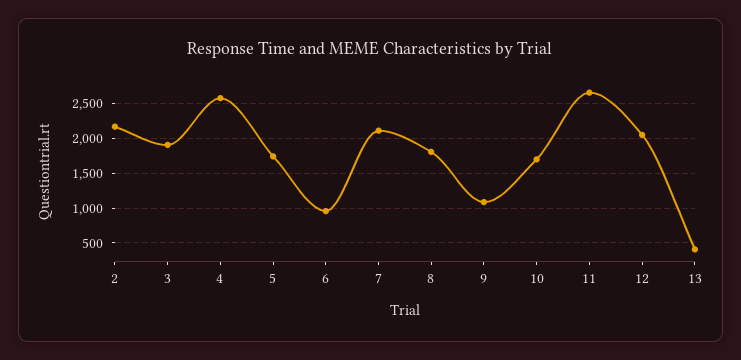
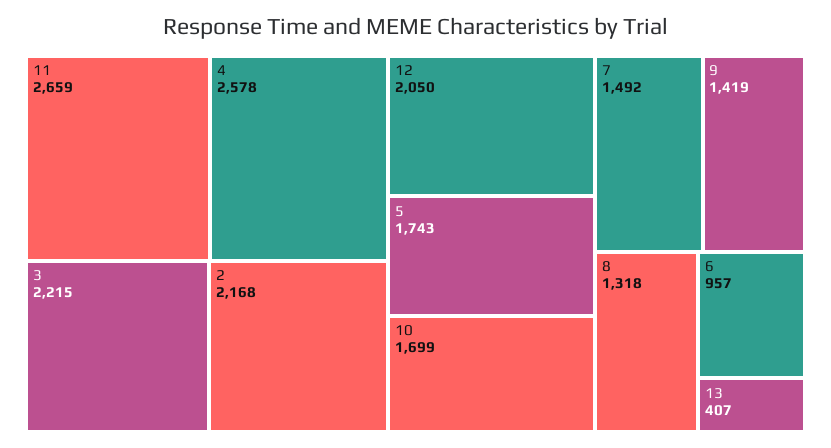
  {
    "2": 2168,
-   "3": 1900,
+   "3": 2215,
    "4": 2578,
    "5": 1743,
    "6": 957,
-   "7": 2100,
+   "7": 1492,
-   "8": 1800,
+   "8": 1318,
-   "9": 1100,
+   "9": 1419,
    "10": 1699,
    "11": 2659,
    "12": 2050,
    "13": 407
  }

